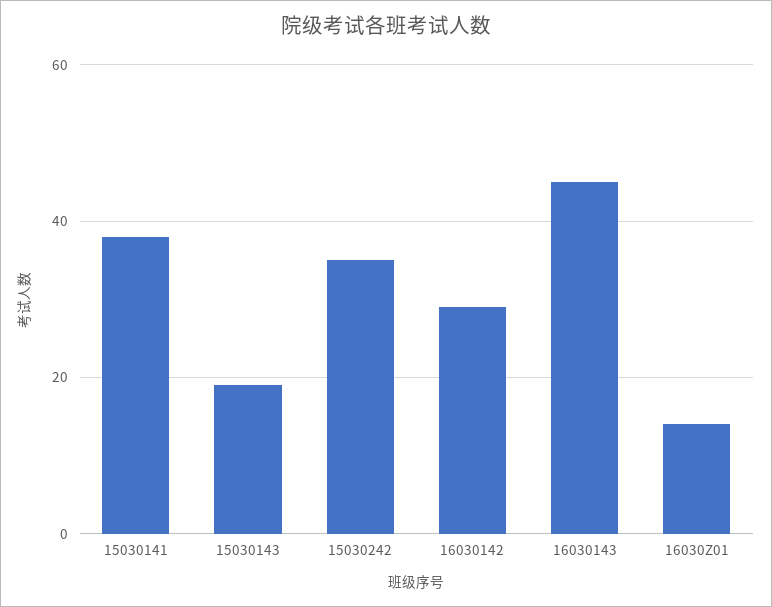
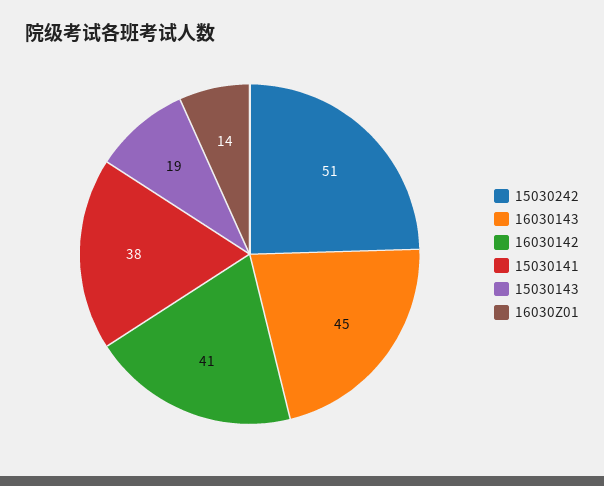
  {
    "15030141": 38,
    "15030143": 19,
-   "15030242": 35,
+   "15030242": 51,
-   "16030142": 30,
+   "16030142": 41,
    "16030143": 45,
    "16030Z01": 14
  }

